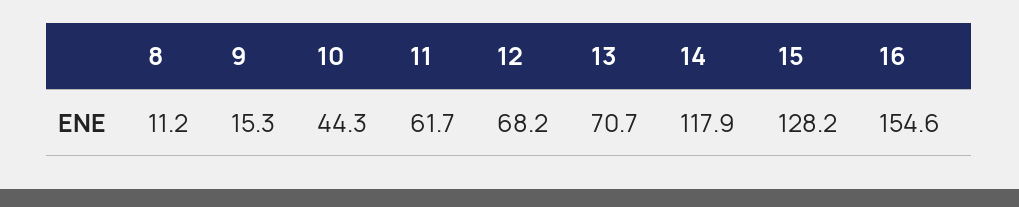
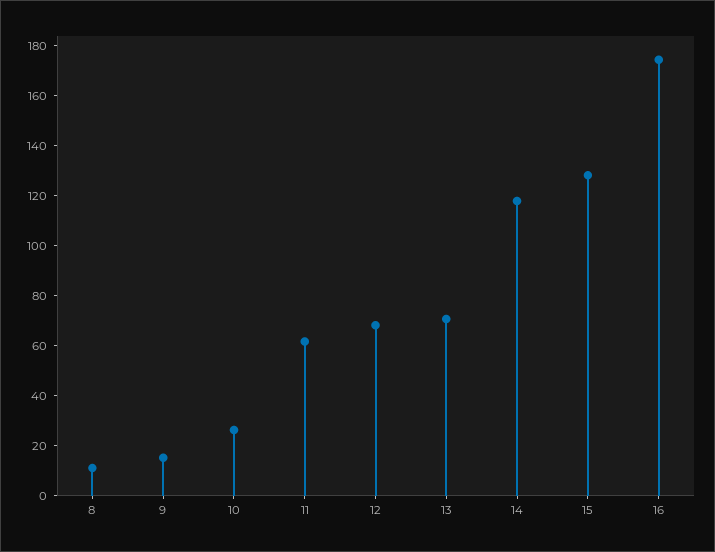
  {
    "8": 11.2,
    "9": 15.3,
-   "10": 44.3,
+   "10": 25,
    "11": 61.7,
    "12": 68.2,
    "13": 70.7,
    "14": 117.9,
    "15": 128.2,
-   "16": 154.6
+   "16": 175
  }

